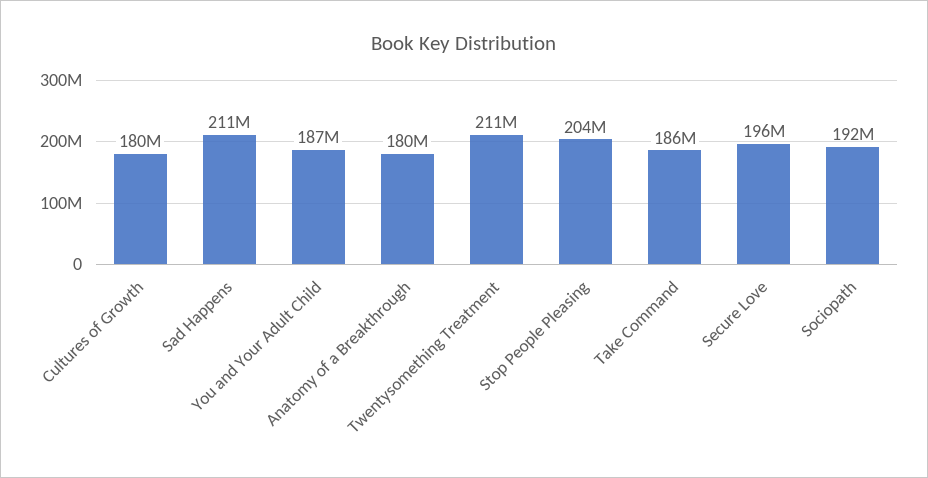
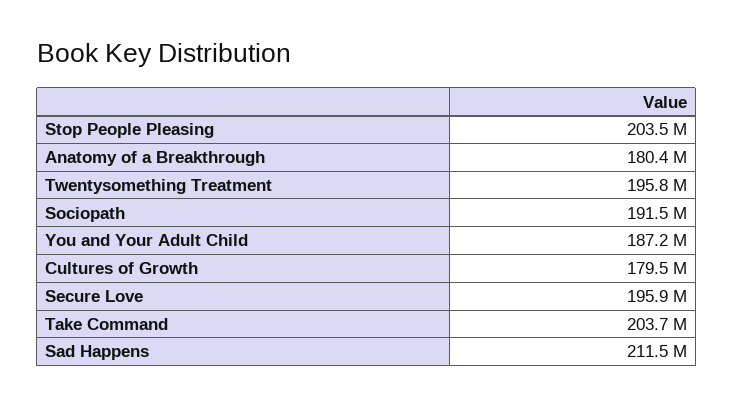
  {
    "Cultures of Growth": 179500000,
    "Sad Happens": 211500000,
    "You and Your Adult Child": 187200000,
    "Anatomy of a Breakthrough": 180400000,
-   "Twentysomething Treatment": 211000000,
+   "Twentysomething Treatment": 195800000,
    "Stop People Pleasing": 203500000,
-   "Take Command": 186000000,
+   "Take Command": 203700000,
    "Secure Love": 195900000,
    "Sociopath": 191500000
  }

